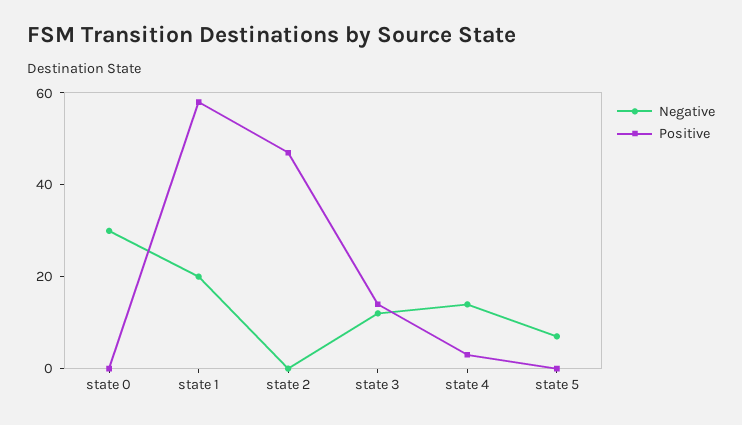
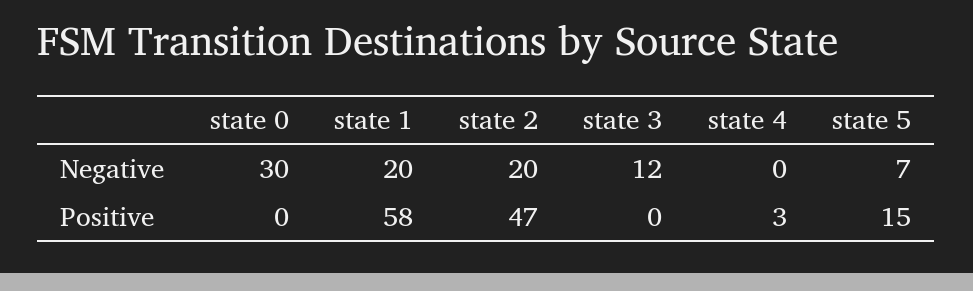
  {
    "Negative": {
      "state 0": 30,
      "state 1": 20,
-     "state 2": 0,
+     "state 2": 20,
      "state 3": 12,
-     "state 4": 15,
+     "state 4": 0,
      "state 5": 7
    },
    "Positive": {
      "state 0": 0,
      "state 1": 58,
      "state 2": 47,
-     "state 3": 15,
+     "state 3": 0,
      "state 4": 3,
-     "state 5": 0
+     "state 5": 15
    }
  }

